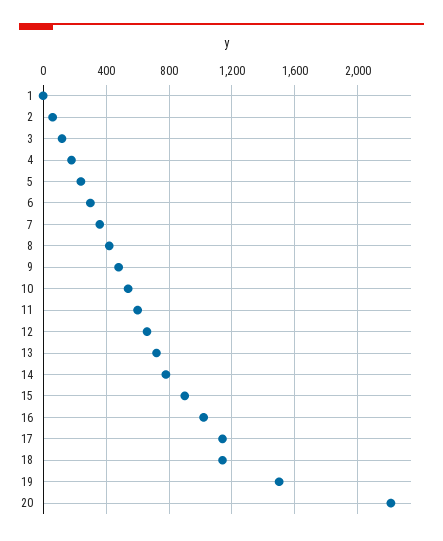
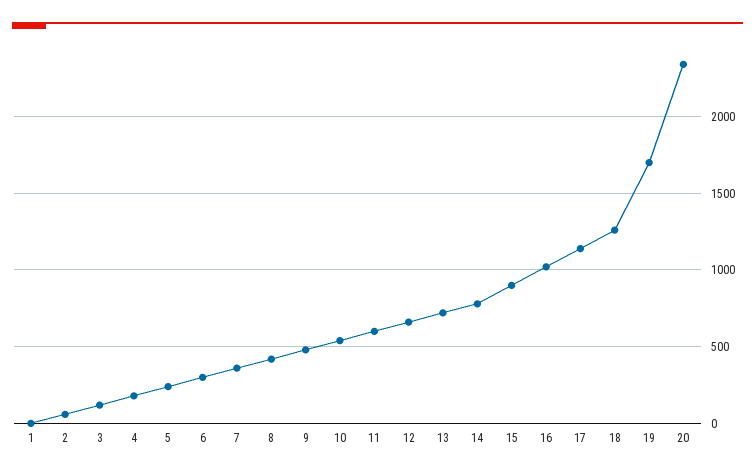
  {
    "1": 0,
    "2": 50,
    "3": 100,
    "4": 200,
    "5": 250,
    "6": 300,
    "7": 350,
    "8": 400,
    "9": 500,
    "10": 550,
    "11": 600,
    "12": 650,
    "13": 700,
    "14": 800,
    "15": 900,
    "16": 1000,
    "17": 1150,
-   "18": 1150,
+   "18": 1250,
-   "19": 1500,
+   "19": 1700,
-   "20": 2200
+   "20": 2350
  }

